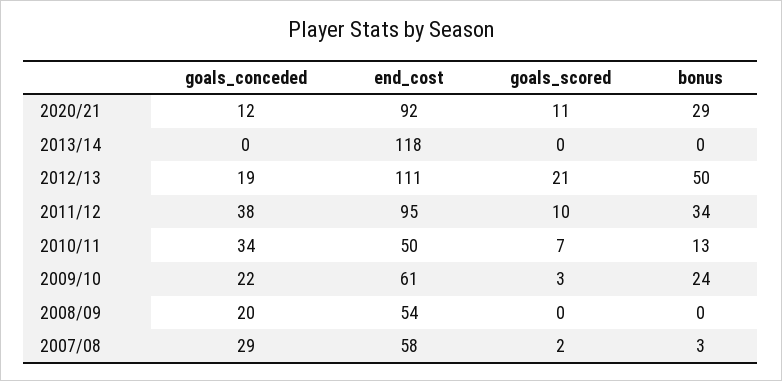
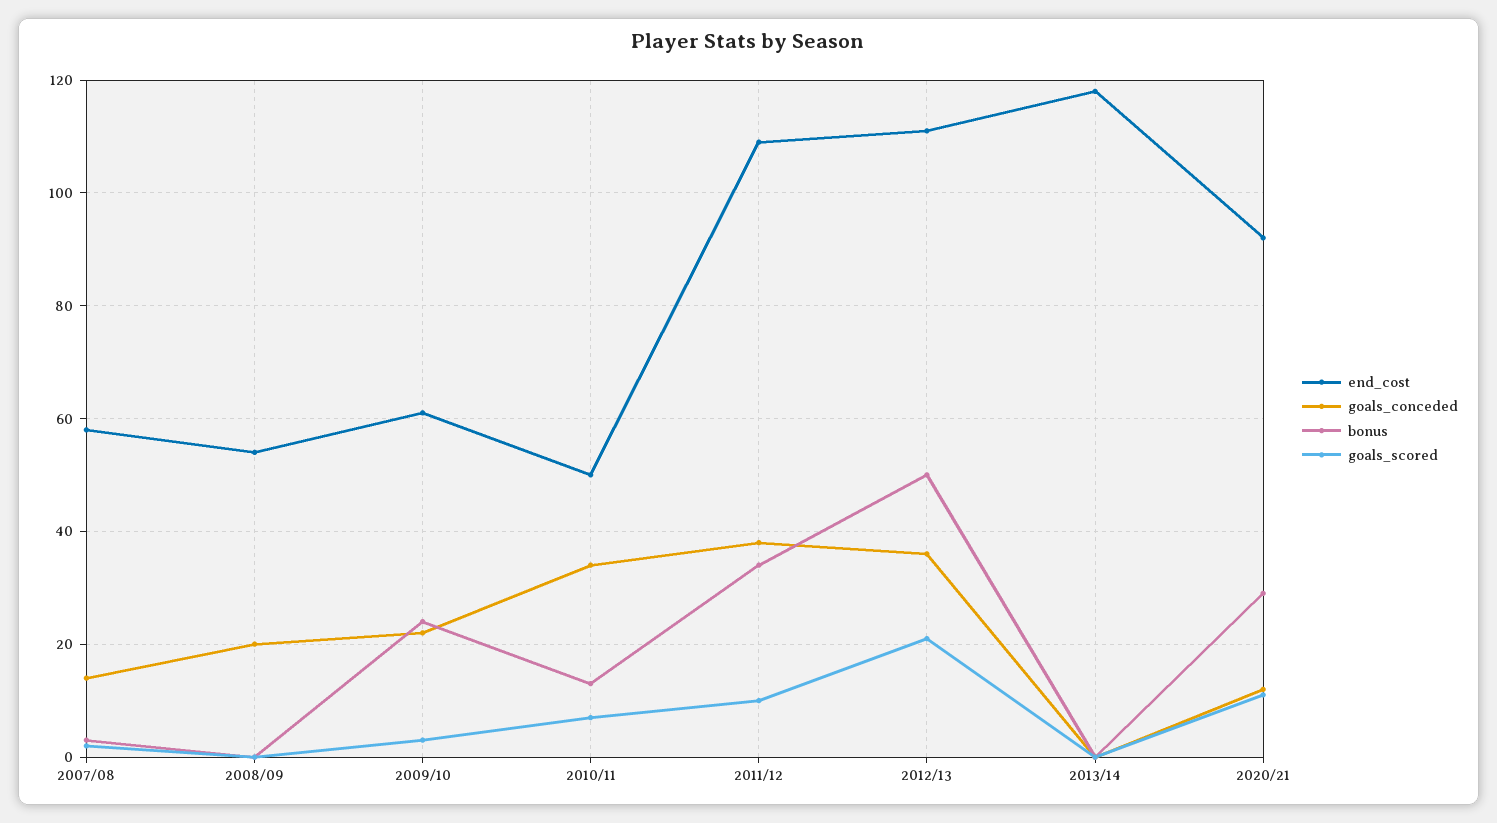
  {
    "goals_conceded": {
      "2020/21": 12,
      "2013/14": 0,
-     "2012/13": 19,
+     "2012/13": 35,
      "2011/12": 38,
      "2010/11": 34,
      "2009/10": 22,
      "2008/09": 20,
-     "2007/08": 29
+     "2007/08": 15
    },
    "end_cost": {
      "2020/21": 92,
      "2013/14": 118,
      "2012/13": 111,
-     "2011/12": 95,
+     "2011/12": 110,
      "2010/11": 50,
      "2009/10": 61,
      "2008/09": 54,
      "2007/08": 58
    },
    "goals_scored": {
      "2020/21": 11,
      "2013/14": 0,
      "2012/13": 21,
      "2011/12": 10,
      "2010/11": 7,
      "2009/10": 3,
      "2008/09": 0,
      "2007/08": 2
    },
    "bonus": {
      "2020/21": 29,
      "2013/14": 0,
      "2012/13": 50,
      "2011/12": 34,
      "2010/11": 13,
      "2009/10": 24,
      "2008/09": 0,
      "2007/08": 3
    }
  }

